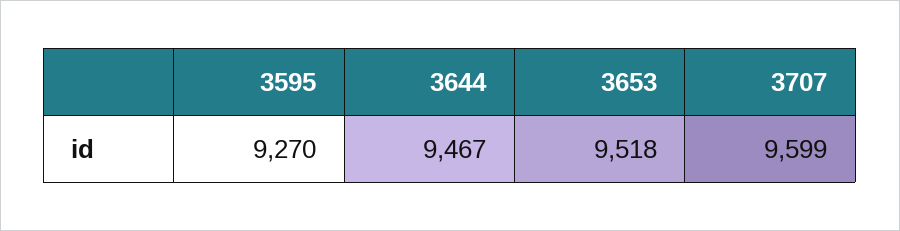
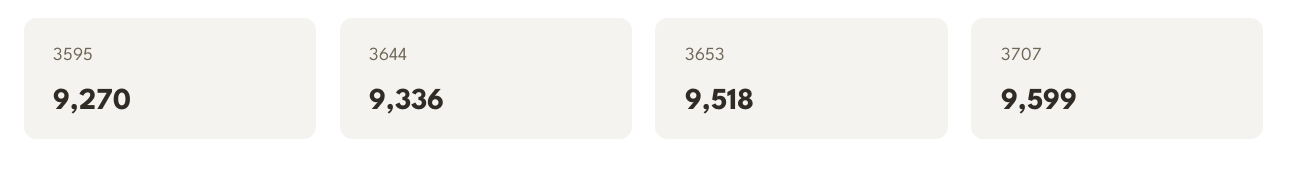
  {
    "3595": 9270,
-   "3644": 9467,
+   "3644": 9336,
    "3653": 9518,
    "3707": 9599
  }

